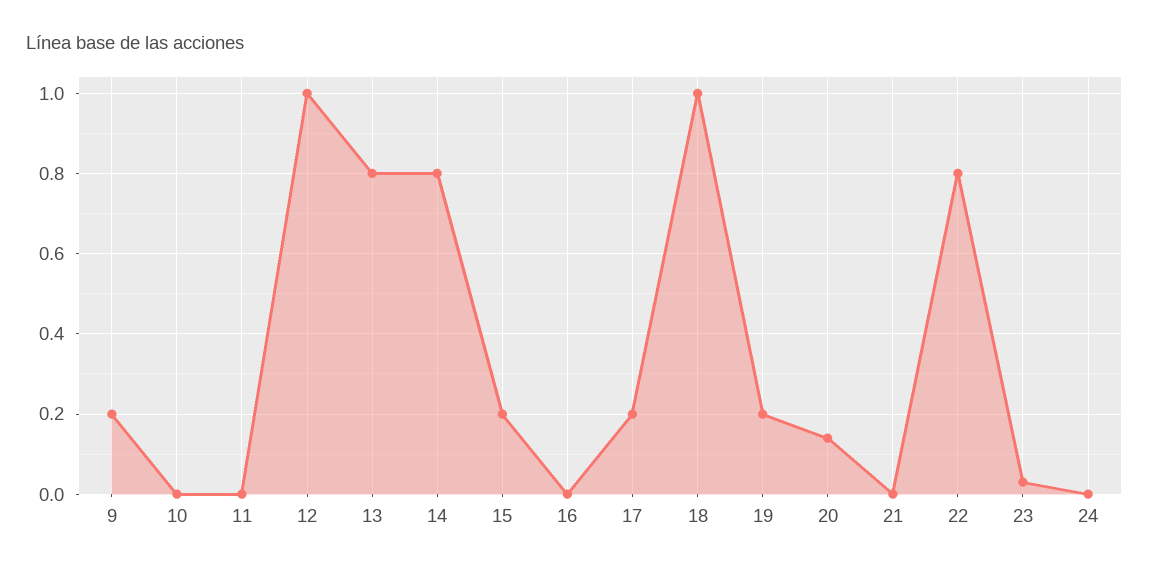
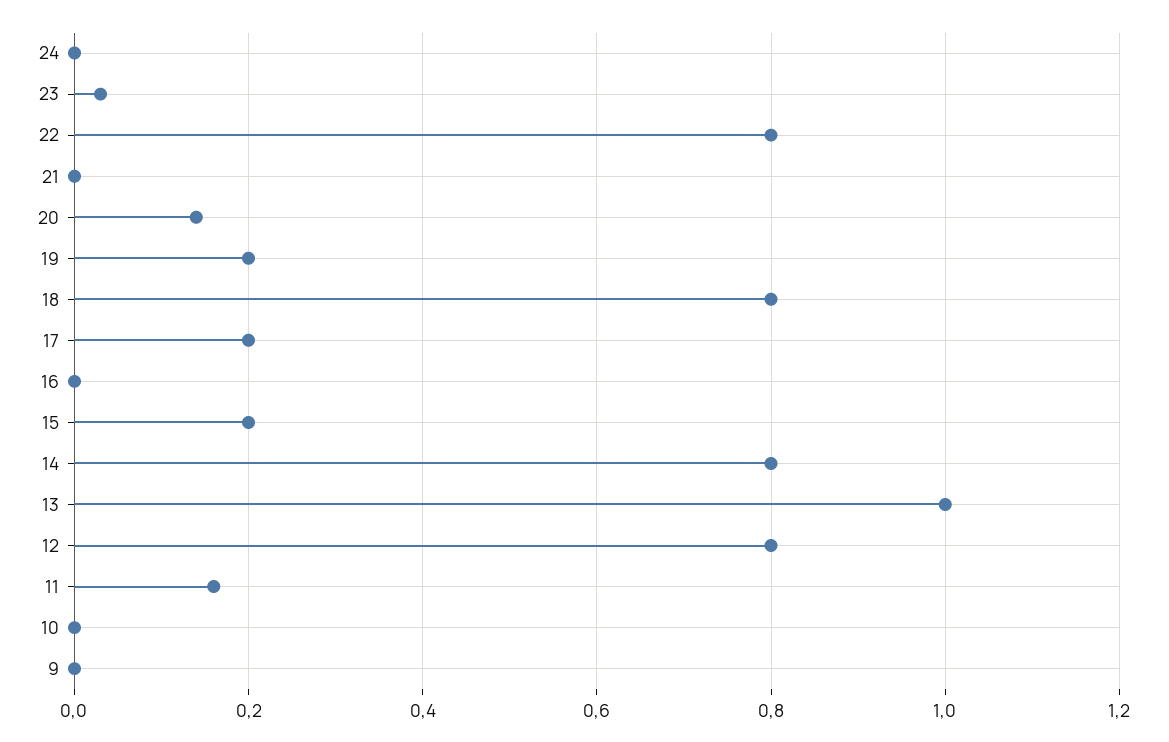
  {
-   "9": 0.2,
+   "9": 0,
    "10": 0,
-   "11": 0,
+   "11": 0.15,
-   "12": 1,
+   "12": 0.8,
-   "13": 0.8,
+   "13": 1,
    "14": 0.8,
    "15": 0.2,
    "16": 0,
    "17": 0.2,
-   "18": 1,
+   "18": 0.8,
    "19": 0.2,
    "20": 0.15,
    "21": 0,
    "22": 0.8,
    "23": 0.05,
    "24": 0
  }

